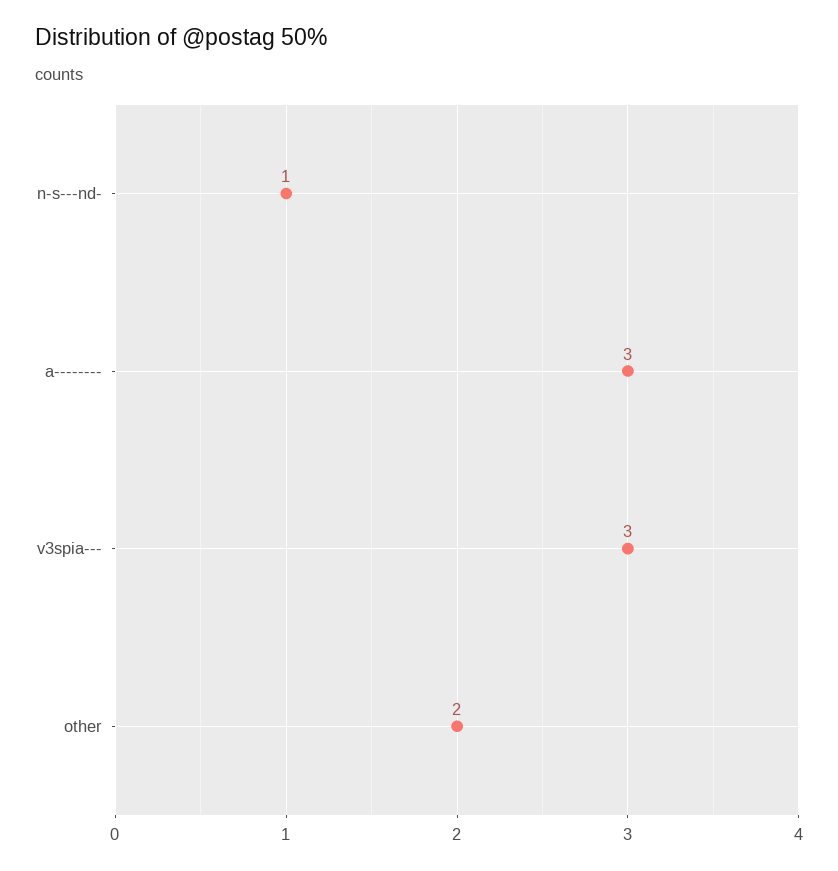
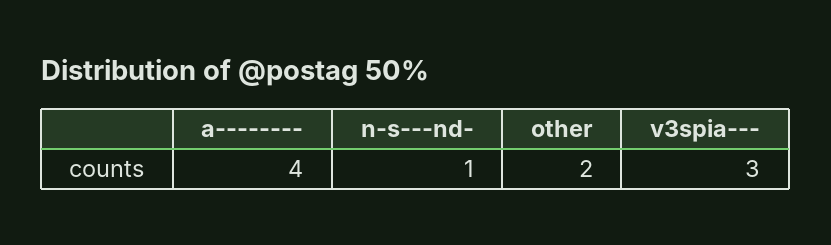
  {
    "n-s---nd-": 1,
-   "a--------": 3,
+   "a--------": 4,
    "v3spia---": 3,
    "other": 2
  }

